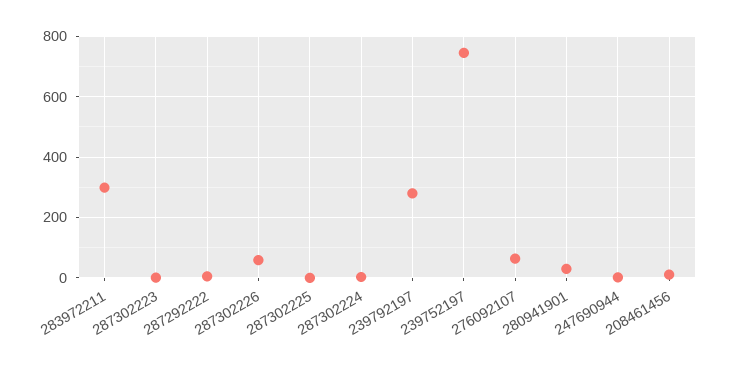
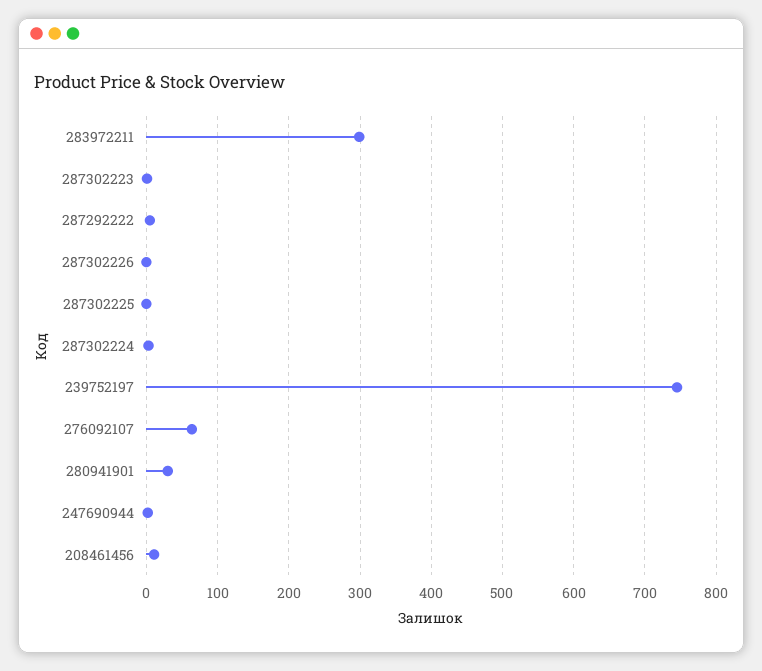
  {
    "283972211": 300,
    "287302223": 0,
    "287292222": 10,
-   "287302226": 60,
+   "287302226": 0,
    "287302225": 0,
    "287302224": 0,
-   "239792197": 280,
    "239752197": 750,
    "276092107": 60,
    "280941901": 30,
    "247690944": 0,
    "208461456": 10
  }

